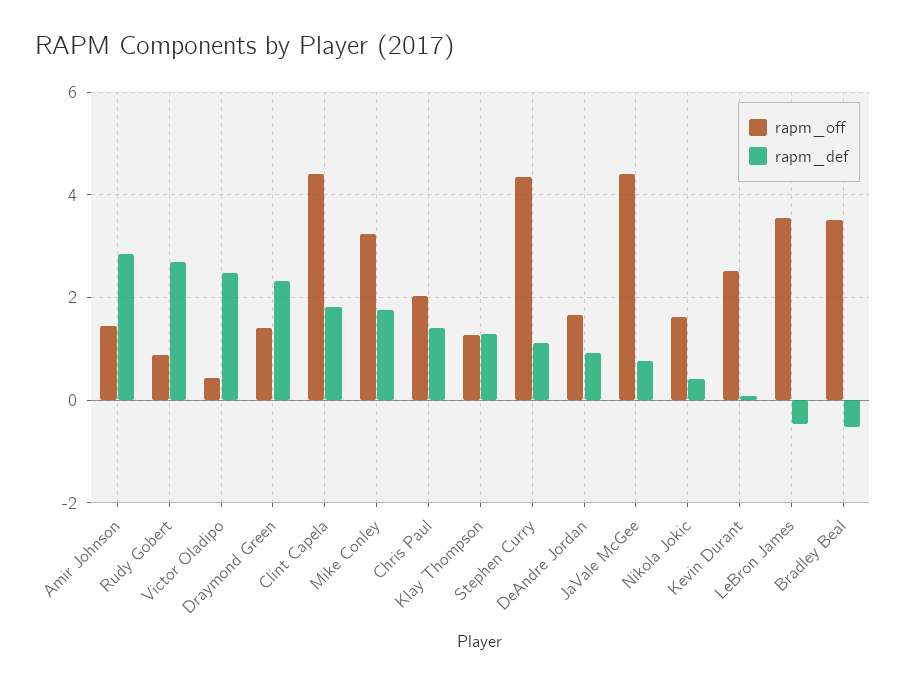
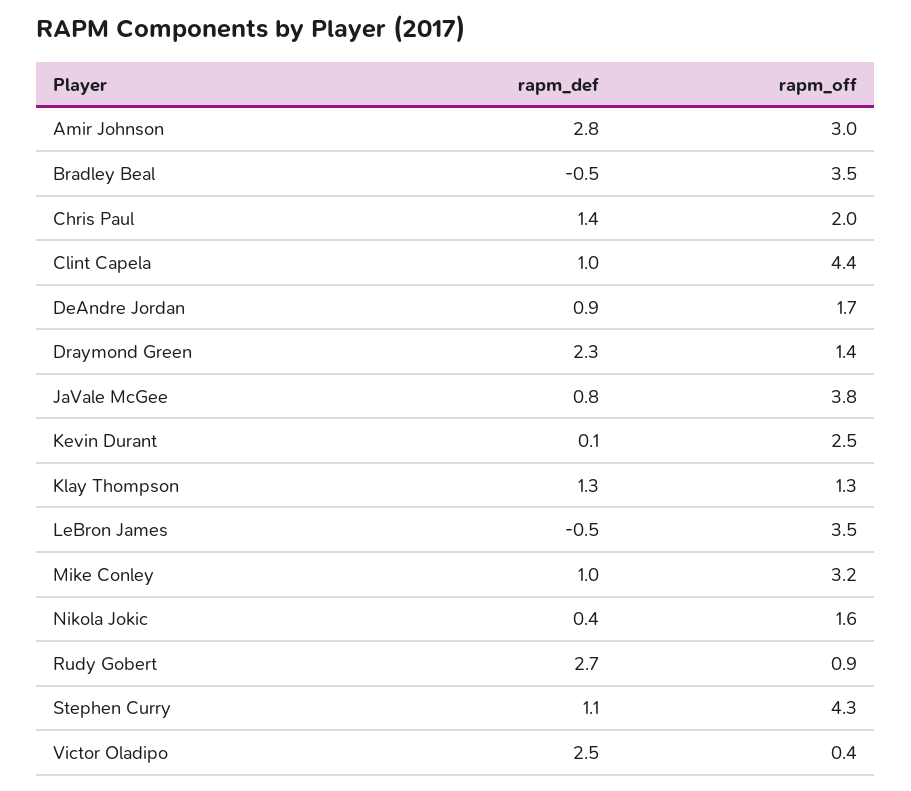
  {
    "rapm_off": {
-     "Amir Johnson": 1.4,
+     "Amir Johnson": 3,
      "Rudy Gobert": 0.9,
      "Victor Oladipo": 0.4,
      "Draymond Green": 1.4,
      "Clint Capela": 4.4,
      "Mike Conley": 3.2,
      "Chris Paul": 2,
      "Klay Thompson": 1.3,
      "Stephen Curry": 4.3,
      "DeAndre Jordan": 1.7,
-     "JaVale McGee": 4.4,
+     "JaVale McGee": 3.8,
      "Nikola Jokic": 1.6,
      "Kevin Durant": 2.5,
      "LeBron James": 3.5,
      "Bradley Beal": 3.5
    },
    "rapm_def": {
      "Amir Johnson": 2.8,
      "Rudy Gobert": 2.7,
      "Victor Oladipo": 2.5,
      "Draymond Green": 2.3,
-     "Clint Capela": 1.8,
+     "Clint Capela": 1,
-     "Mike Conley": 1.8,
+     "Mike Conley": 1,
      "Chris Paul": 1.4,
      "Klay Thompson": 1.3,
      "Stephen Curry": 1.1,
      "DeAndre Jordan": 0.9,
      "JaVale McGee": 0.8,
      "Nikola Jokic": 0.4,
      "Kevin Durant": 0.1,
      "LeBron James": -0.5,
      "Bradley Beal": -0.5
    }
  }

